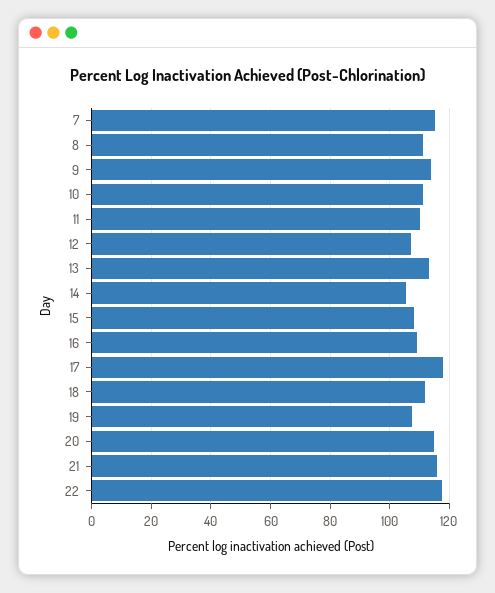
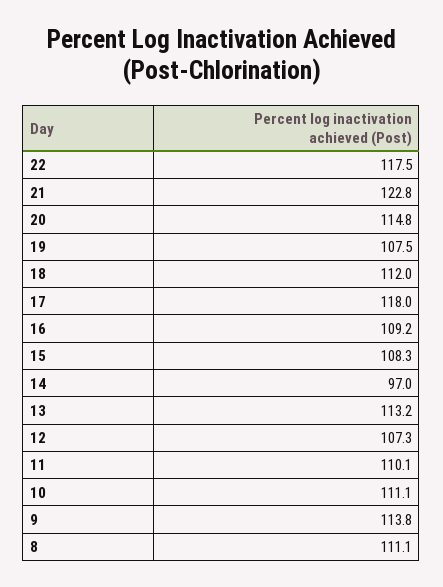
  {
-   "7": 115,
    "8": 111.1,
    "9": 113.8,
    "10": 111.1,
    "11": 110.1,
    "12": 107.3,
    "13": 113.2,
-   "14": 105,
+   "14": 97,
    "15": 108.3,
    "16": 109.2,
    "17": 118,
    "18": 112,
    "19": 107.5,
    "20": 114.8,
-   "21": 115,
+   "21": 122.8,
    "22": 117.5
  }

